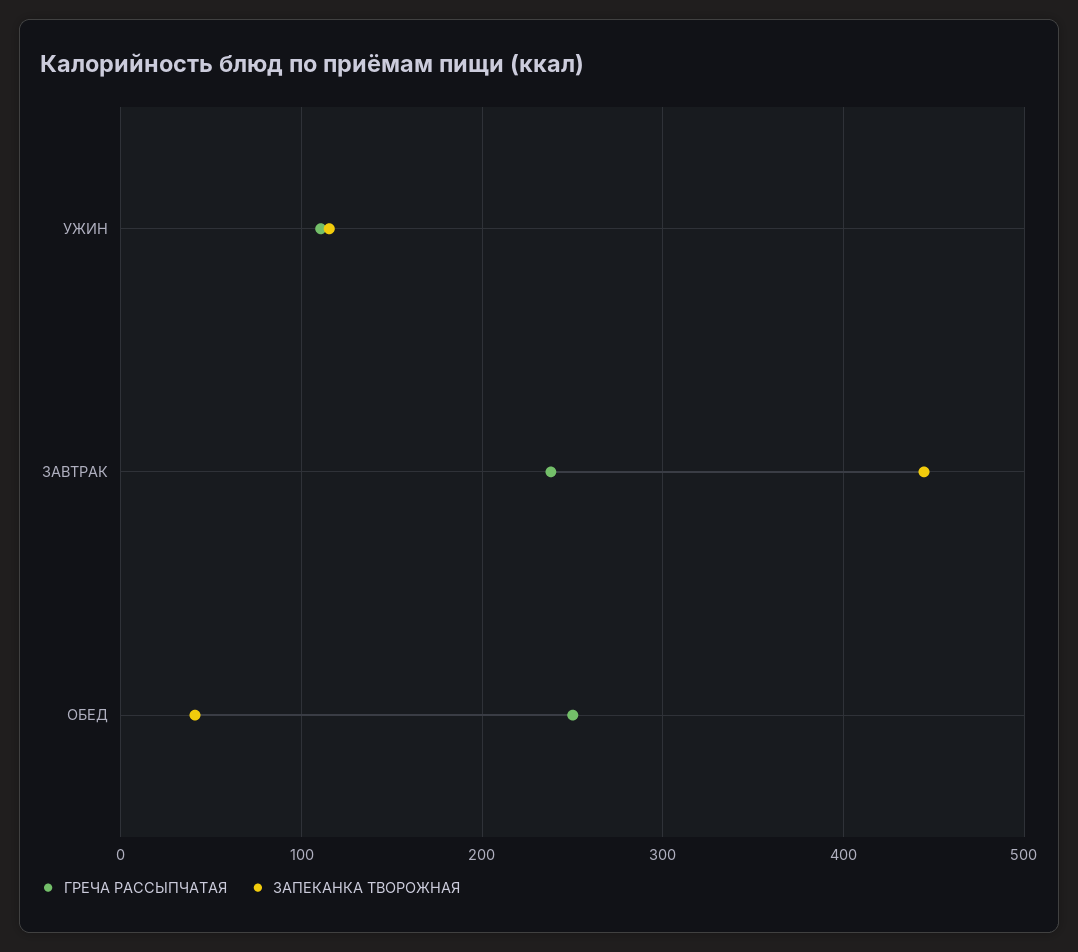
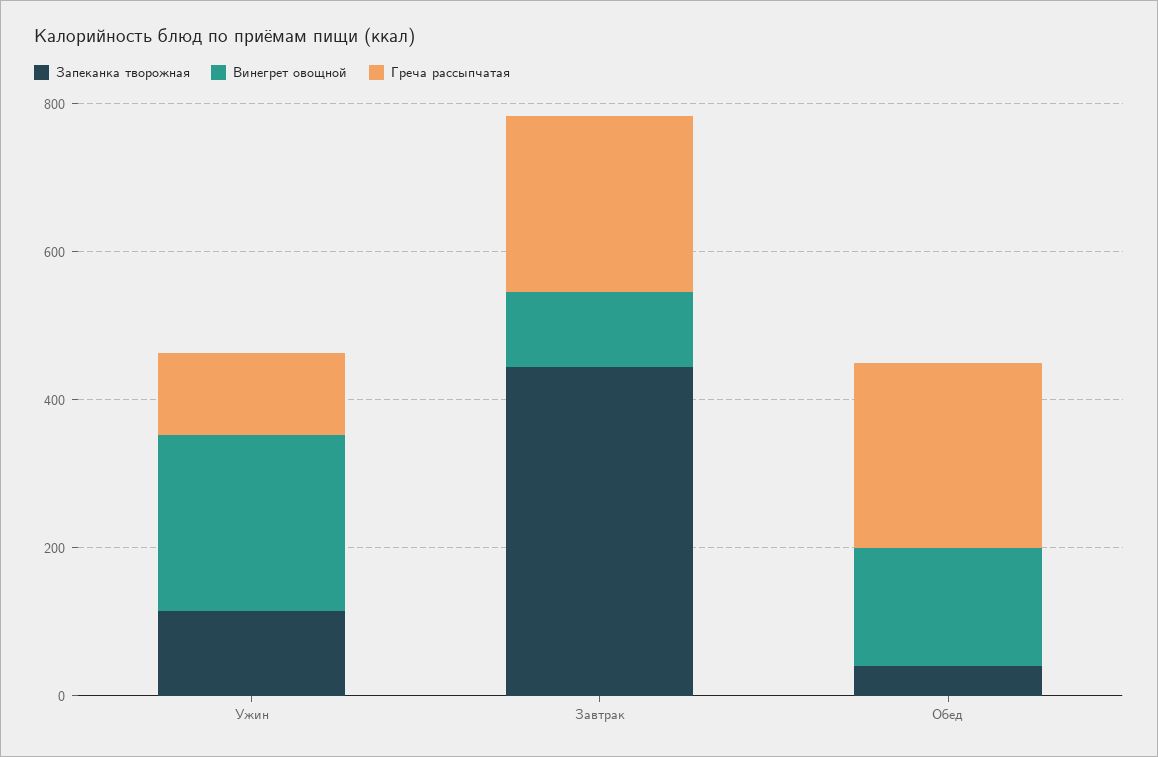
  {
    "ГРЕЧА РАССЫПЧАТАЯ": {
      "УЖИН": 110,
      "ЗАВТРАК": 240,
      "ОБЕД": 250
    },
    "ЗАПЕКАНКА ТВОРОЖНАЯ": {
      "УЖИН": 120,
      "ЗАВТРАК": 440,
      "ОБЕД": 40
-   }
+   },
+   "Винегрет овощной": {
+     "УЖИН": 250,
+     "ЗАВТРАК": 100,
+     "ОБЕД": 150
+   }
  }

